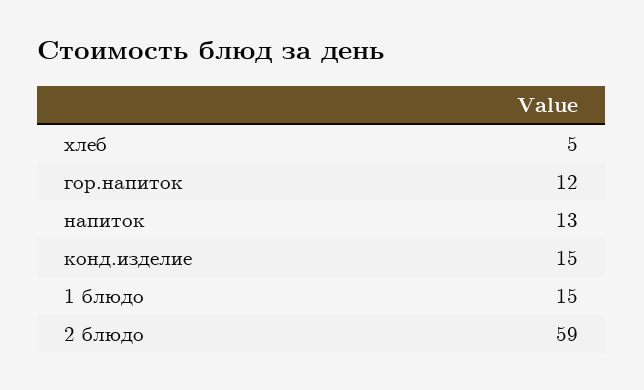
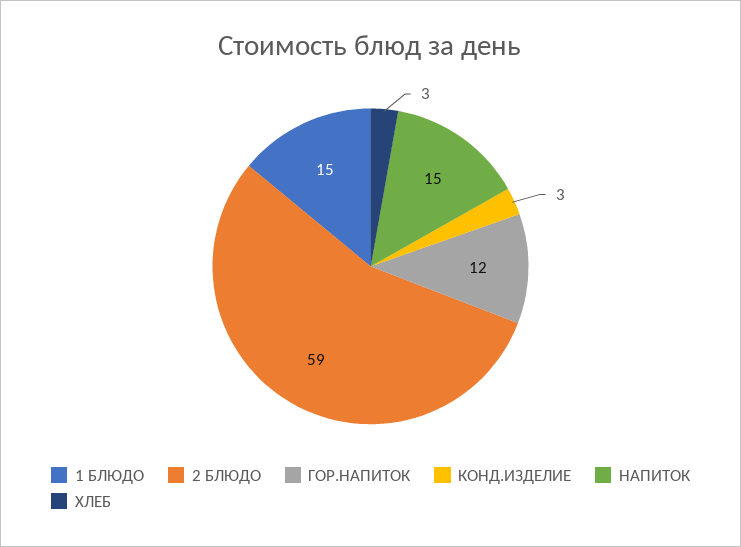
  {
-   "хлеб": 5,
+   "хлеб": 3,
    "гор.напиток": 12,
-   "напиток": 13,
+   "напиток": 15,
-   "конд.изделие": 15,
+   "конд.изделие": 3,
    "1 блюдо": 15,
    "2 блюдо": 59
  }

